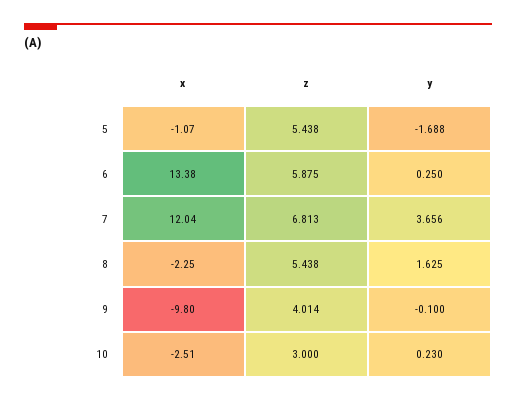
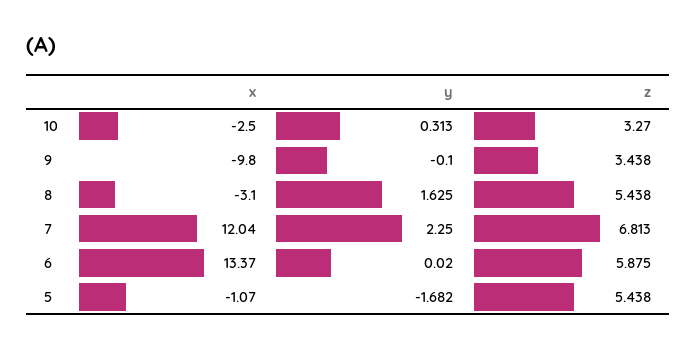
  {
    "x": {
      "5": -1.07,
-     "6": 13.38,
+     "6": 13.37,
      "7": 12.04,
-     "8": -2.25,
+     "8": -3.1,
      "9": -9.8,
-     "10": -2.51
+     "10": -2.5
    },
    "z": {
      "5": 5.438,
      "6": 5.875,
      "7": 6.813,
      "8": 5.438,
-     "9": 4.014,
+     "9": 3.438,
-     "10": 3
+     "10": 3.27
    },
    "y": {
-     "5": -1.688,
+     "5": -1.682,
-     "6": 0.25,
+     "6": 0.02,
-     "7": 3.656,
+     "7": 2.25,
      "8": 1.625,
      "9": -0.1,
-     "10": 0.23
+     "10": 0.313
    }
  }

